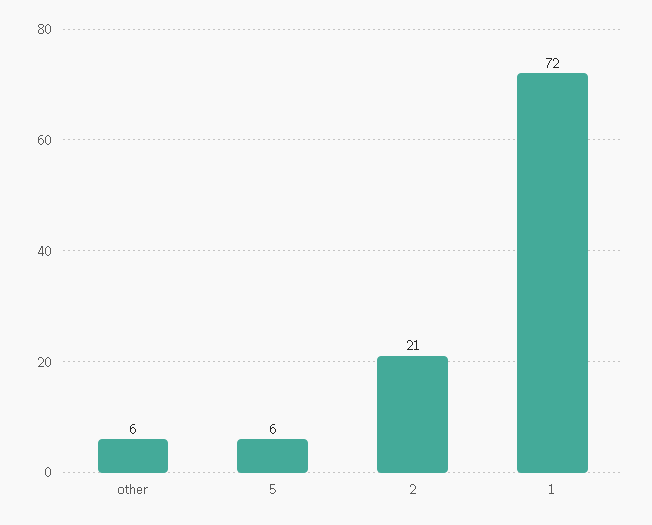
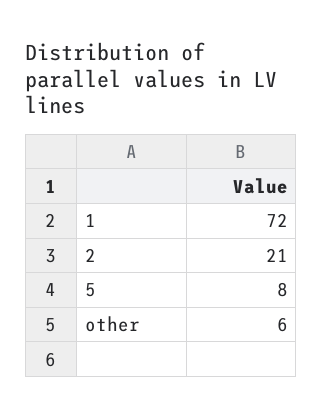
  {
    "other": 6,
-   "5": 6,
+   "5": 8,
    "2": 21,
    "1": 72
  }

